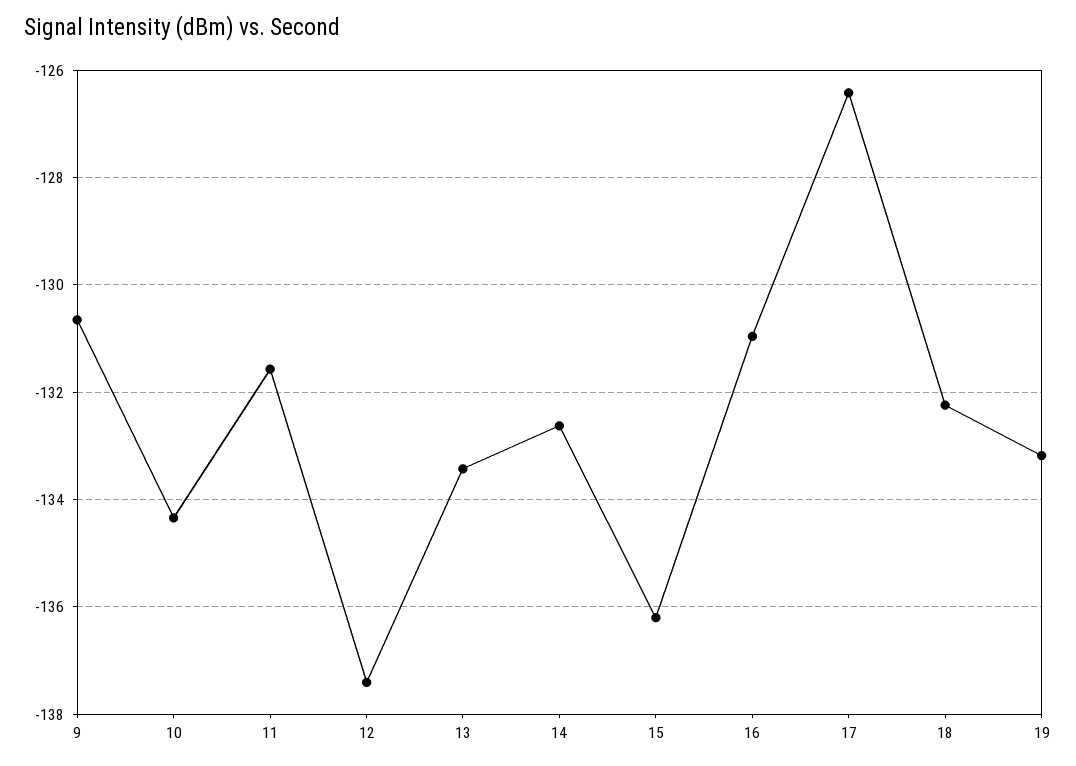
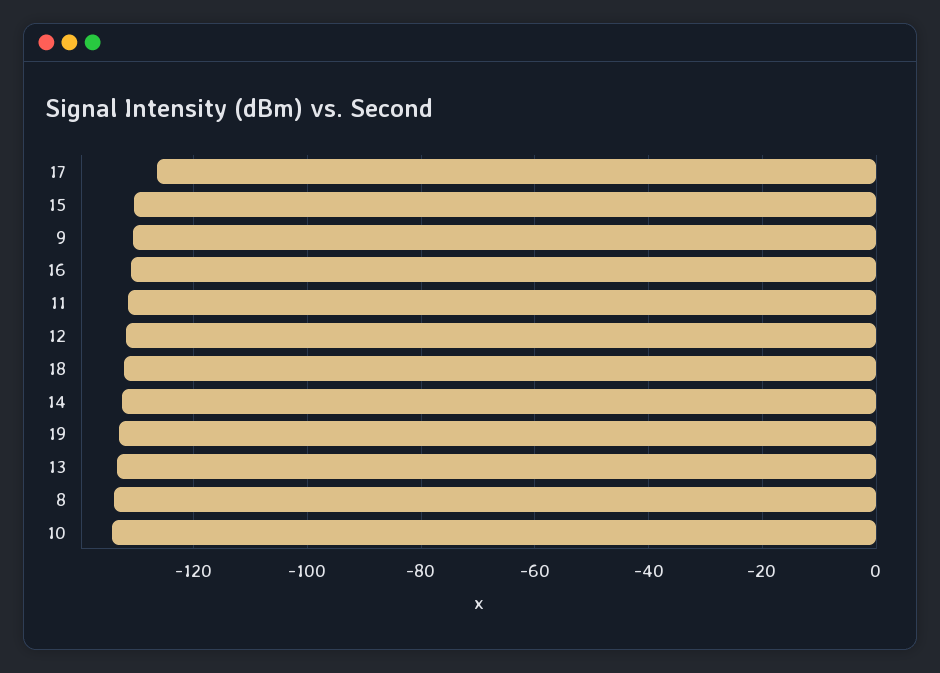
  {
    "9": -130.6,
    "10": -134.4,
    "11": -131.6,
-   "12": -137.4,
+   "12": -132,
    "13": -133.4,
    "14": -132.6,
-   "15": -136.2,
+   "15": -130,
    "16": -131,
    "17": -126.4,
    "18": -132.2,
-   "19": -133.2
+   "19": -133.2,
+   "8": -134
  }

